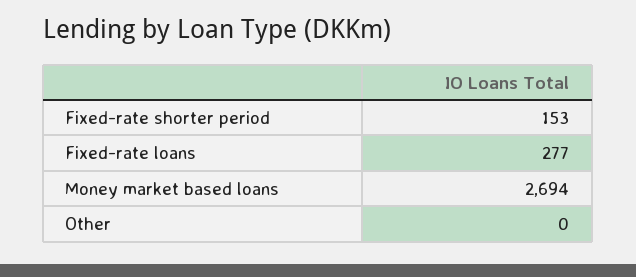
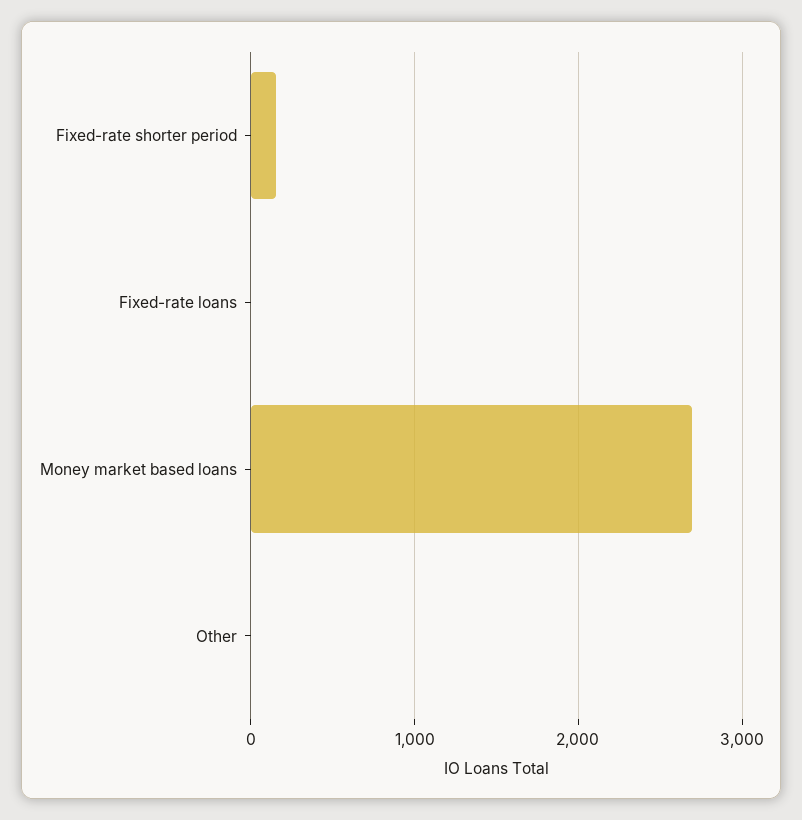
  {
    "Fixed-rate shorter period": 153,
-   "Fixed-rate loans": 277,
+   "Fixed-rate loans": 0,
    "Money market based loans": 2694,
    "Other": 0
  }

